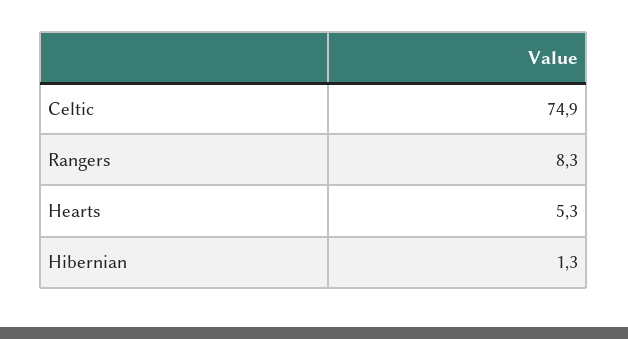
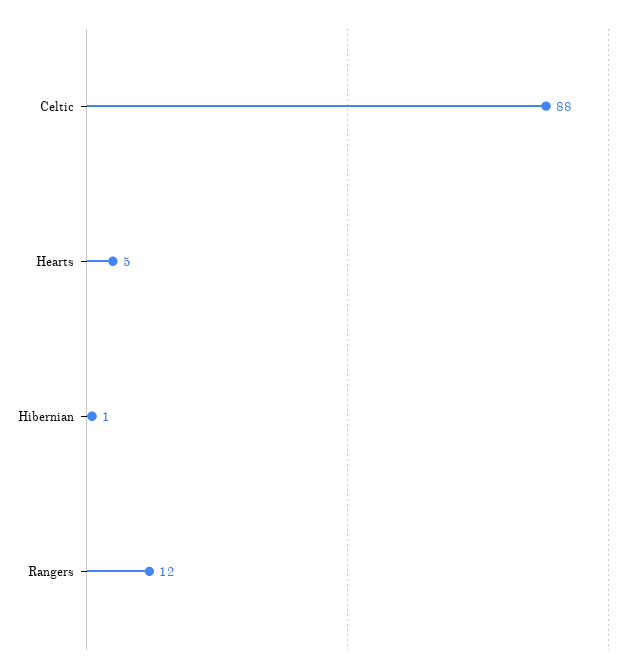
  {
-   "Celtic": 74.9,
+   "Celtic": 88,
-   "Rangers": 8.3,
+   "Rangers": 12,
    "Hearts": 5.3,
    "Hibernian": 1.3
  }

